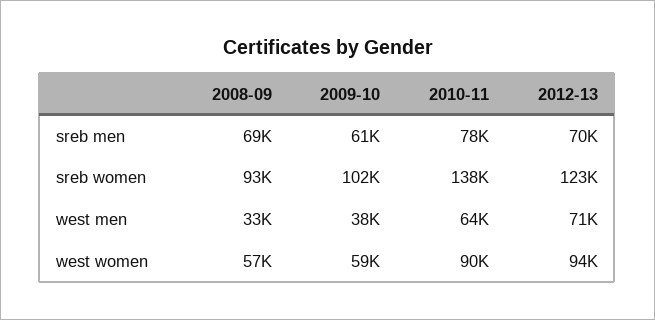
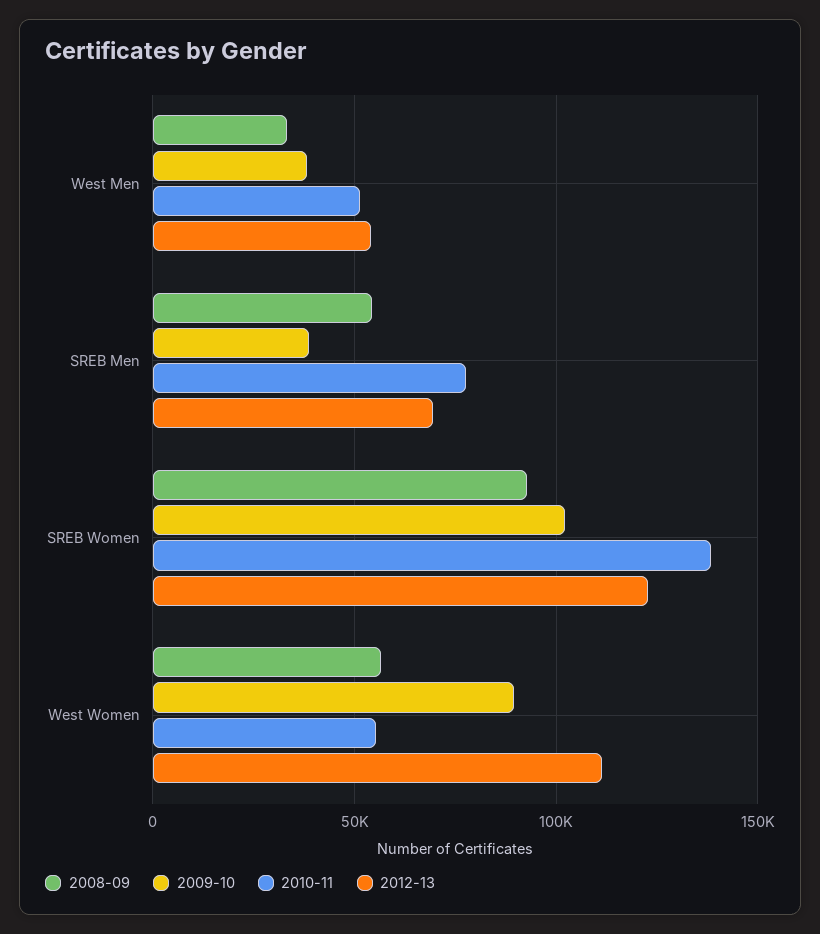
  {
    "2008-09": {
-     "sreb men": 69000,
+     "sreb men": 55000,
      "sreb women": 93000,
      "west men": 33000,
      "west women": 57000
    },
    "2009-10": {
-     "sreb men": 61000,
+     "sreb men": 40000,
      "sreb women": 102000,
      "west men": 38000,
-     "west women": 59000
+     "west women": 90000
    },
    "2010-11": {
      "sreb men": 78000,
      "sreb women": 138000,
-     "west men": 64000,
+     "west men": 50000,
-     "west women": 90000
+     "west women": 55000
    },
    "2012-13": {
      "sreb men": 70000,
      "sreb women": 123000,
-     "west men": 71000,
+     "west men": 55000,
-     "west women": 94000
+     "west women": 110000
    }
  }

